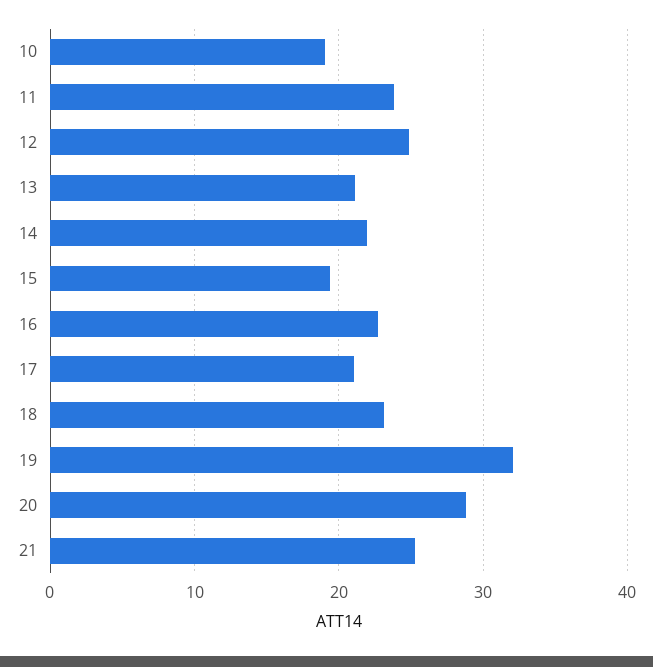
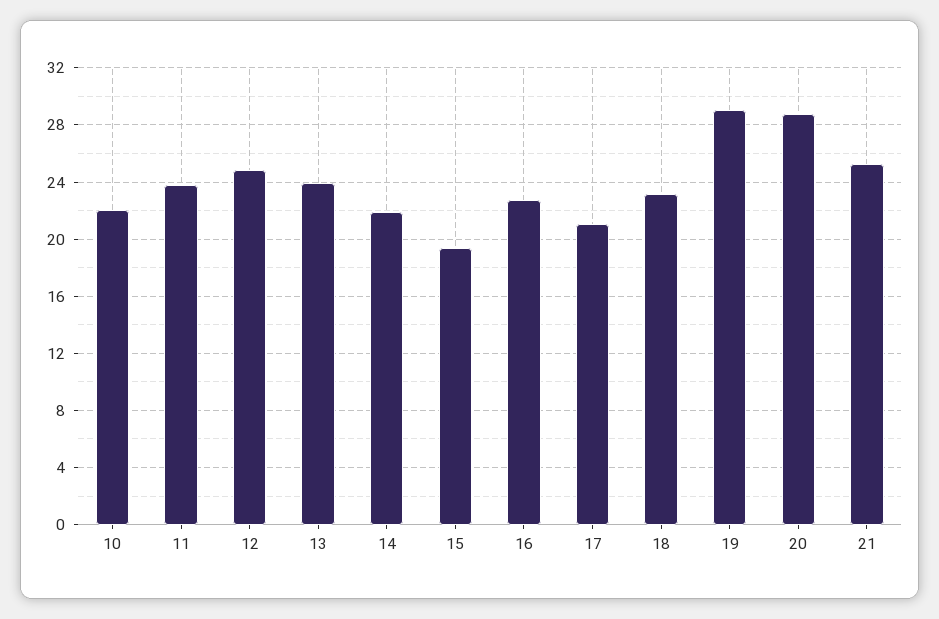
  {
-   "10": 19,
+   "10": 22,
    "11": 24,
    "12": 25,
-   "13": 21,
+   "13": 24,
    "14": 22,
    "15": 19.5,
    "16": 23,
    "17": 21,
    "18": 23,
-   "19": 32,
+   "19": 29,
    "20": 29,
    "21": 25.5
  }

